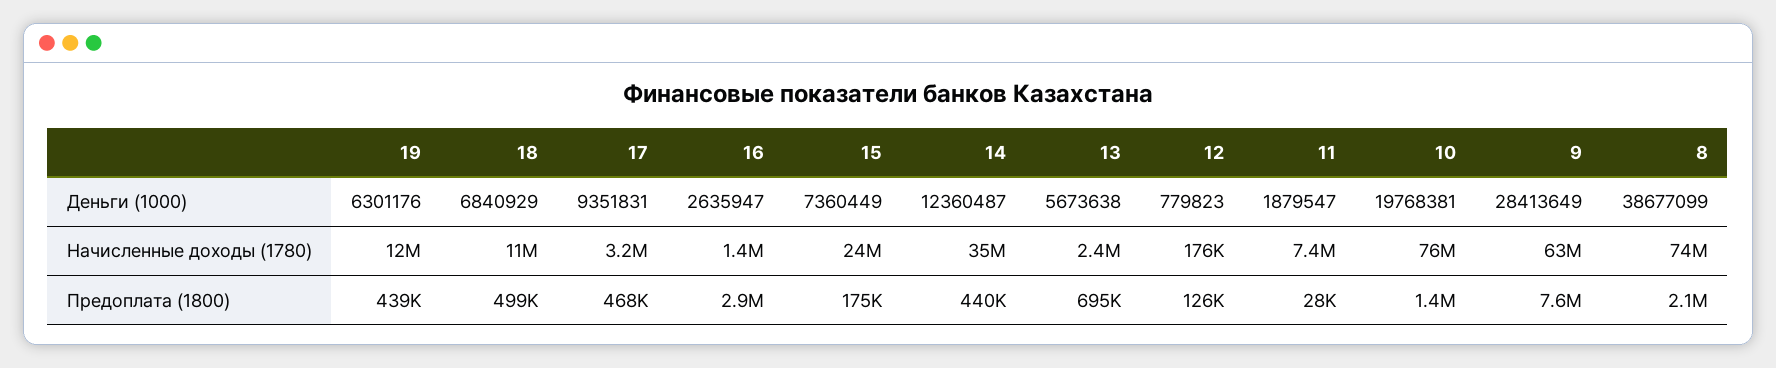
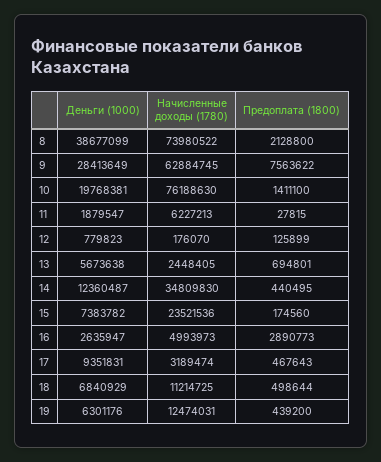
  {
    "19": {
      "Деньги (1000)": 6301176,
      "Начисленные доходы (1780)": 12474031,
      "Предоплата (1800)": 439200
    },
    "18": {
      "Деньги (1000)": 6840929,
      "Начисленные доходы (1780)": 11214725,
      "Предоплата (1800)": 498644
    },
    "17": {
      "Деньги (1000)": 9351831,
      "Начисленные доходы (1780)": 3189474,
      "Предоплата (1800)": 467643
    },
    "16": {
      "Деньги (1000)": 2635947,
-     "Начисленные доходы (1780)": 1400000,
+     "Начисленные доходы (1780)": 4993973,
      "Предоплата (1800)": 2890773
    },
    "15": {
-     "Деньги (1000)": 7360449,
+     "Деньги (1000)": 7383782,
      "Начисленные доходы (1780)": 23521536,
      "Предоплата (1800)": 174560
    },
    "14": {
      "Деньги (1000)": 12360487,
      "Начисленные доходы (1780)": 34809830,
      "Предоплата (1800)": 440495
    },
    "13": {
      "Деньги (1000)": 5673638,
      "Начисленные доходы (1780)": 2448405,
      "Предоплата (1800)": 694801
    },
    "12": {
      "Деньги (1000)": 779823,
      "Начисленные доходы (1780)": 176070,
      "Предоплата (1800)": 125899
    },
    "11": {
      "Деньги (1000)": 1879547,
-     "Начисленные доходы (1780)": 7400000,
+     "Начисленные доходы (1780)": 6227213,
      "Предоплата (1800)": 27815
    },
    "10": {
      "Деньги (1000)": 19768381,
      "Начисленные доходы (1780)": 76188630,
      "Предоплата (1800)": 1411100
    },
    "9": {
      "Деньги (1000)": 28413649,
      "Начисленные доходы (1780)": 62884745,
      "Предоплата (1800)": 7563622
    },
    "8": {
      "Деньги (1000)": 38677099,
      "Начисленные доходы (1780)": 73980522,
      "Предоплата (1800)": 2128800
    }
  }

